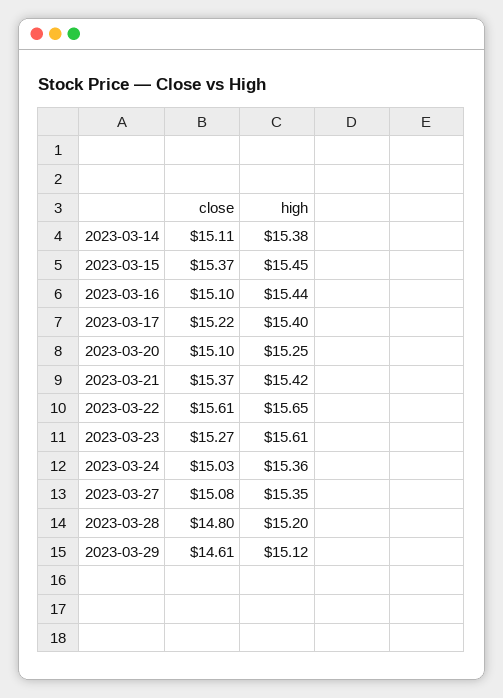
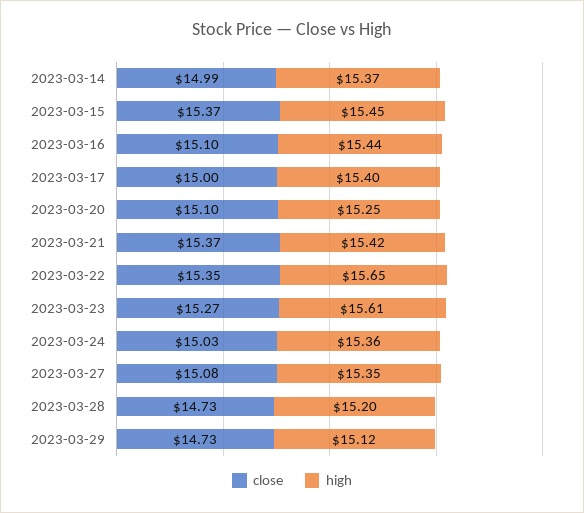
  {
    "close": {
-     "2023-03-14": 15.11,
+     "2023-03-14": 14.99,
      "2023-03-15": 15.37,
      "2023-03-16": 15.1,
-     "2023-03-17": 15.22,
+     "2023-03-17": 15,
      "2023-03-20": 15.1,
      "2023-03-21": 15.37,
-     "2023-03-22": 15.61,
+     "2023-03-22": 15.35,
      "2023-03-23": 15.27,
      "2023-03-24": 15.03,
      "2023-03-27": 15.08,
-     "2023-03-28": 14.8,
+     "2023-03-28": 14.73,
-     "2023-03-29": 14.61
+     "2023-03-29": 14.73
    },
    "high": {
-     "2023-03-14": 15.38,
+     "2023-03-14": 15.37,
      "2023-03-15": 15.45,
      "2023-03-16": 15.44,
      "2023-03-17": 15.4,
      "2023-03-20": 15.25,
      "2023-03-21": 15.42,
      "2023-03-22": 15.65,
      "2023-03-23": 15.61,
      "2023-03-24": 15.36,
      "2023-03-27": 15.35,
      "2023-03-28": 15.2,
      "2023-03-29": 15.12
    }
  }

